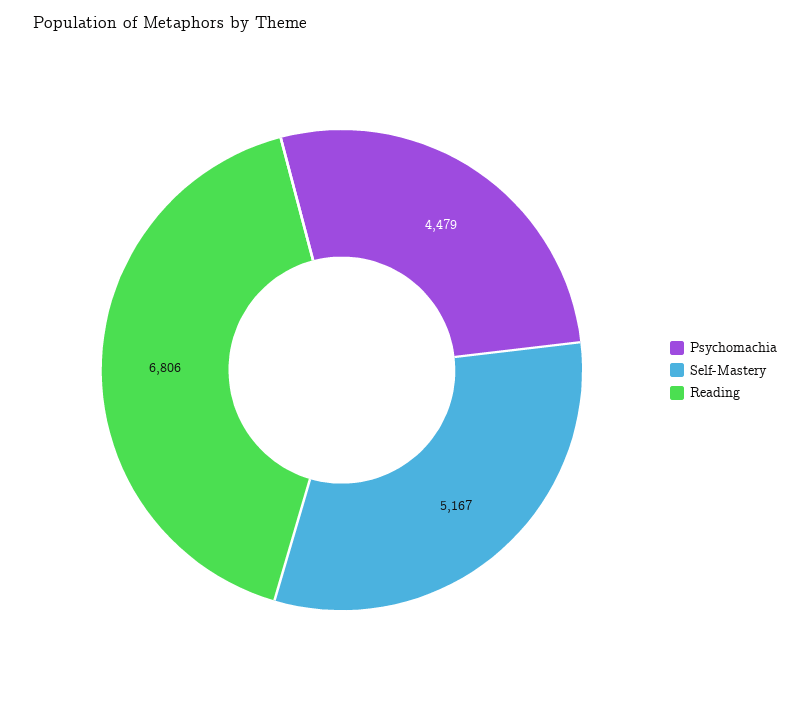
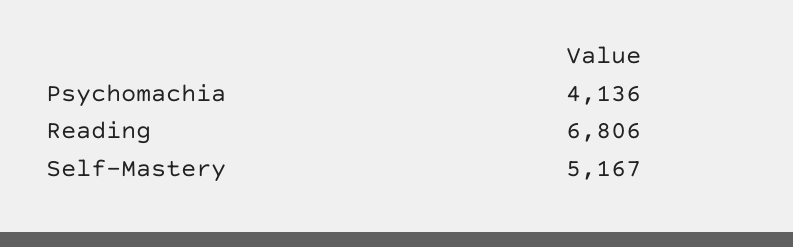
  {
-   "Psychomachia": 4479,
+   "Psychomachia": 4136,
    "Self-Mastery": 5167,
    "Reading": 6806
  }

